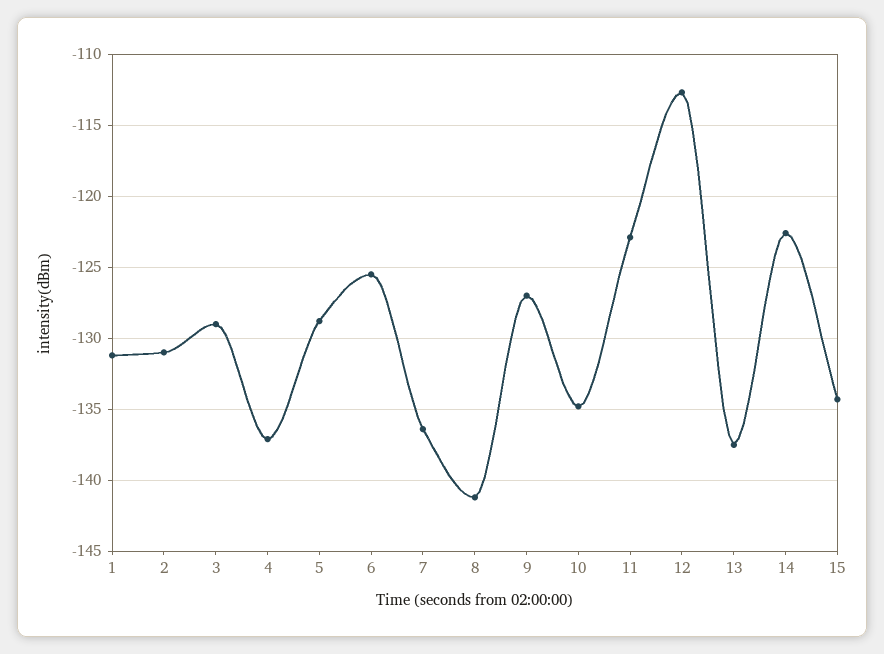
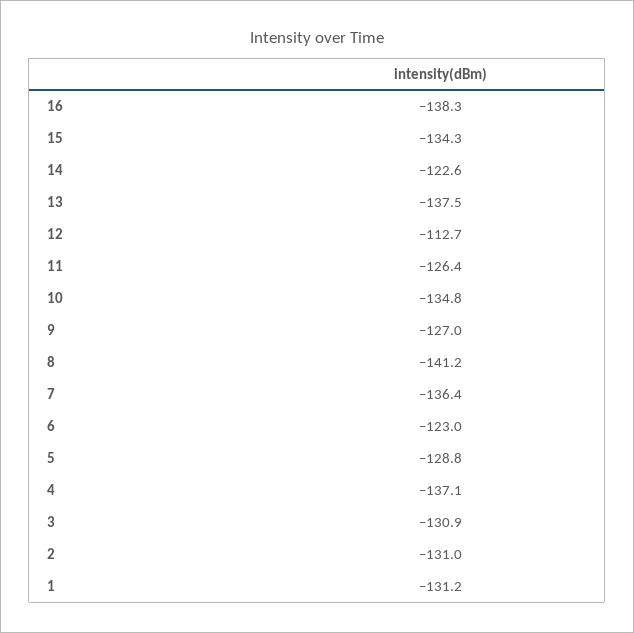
  {
    "1": -131.2,
    "2": -131,
-   "3": -129,
+   "3": -130.9,
    "4": -137.1,
    "5": -128.8,
-   "6": -125.5,
+   "6": -123,
    "7": -136.4,
    "8": -141.2,
    "9": -127,
    "10": -134.8,
-   "11": -123,
+   "11": -126.4,
    "12": -112.7,
    "13": -137.5,
    "14": -122.6,
-   "15": -134.3
+   "15": -134.3,
+   "16": -138.3
  }

